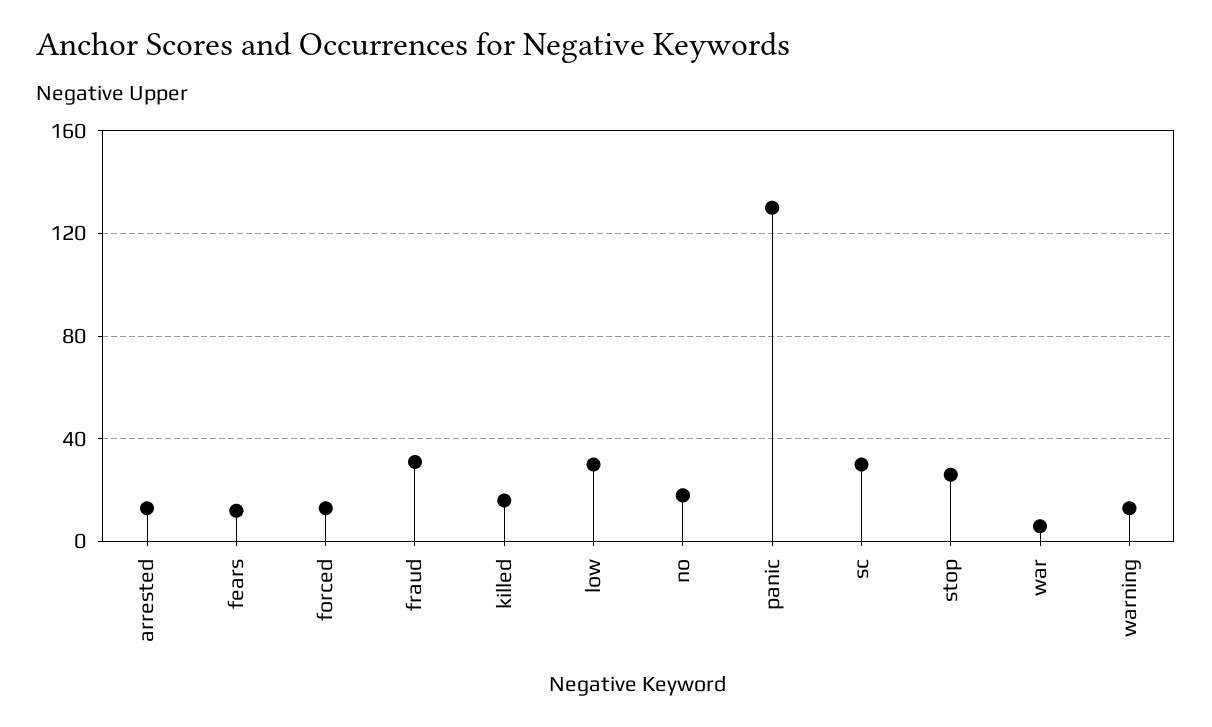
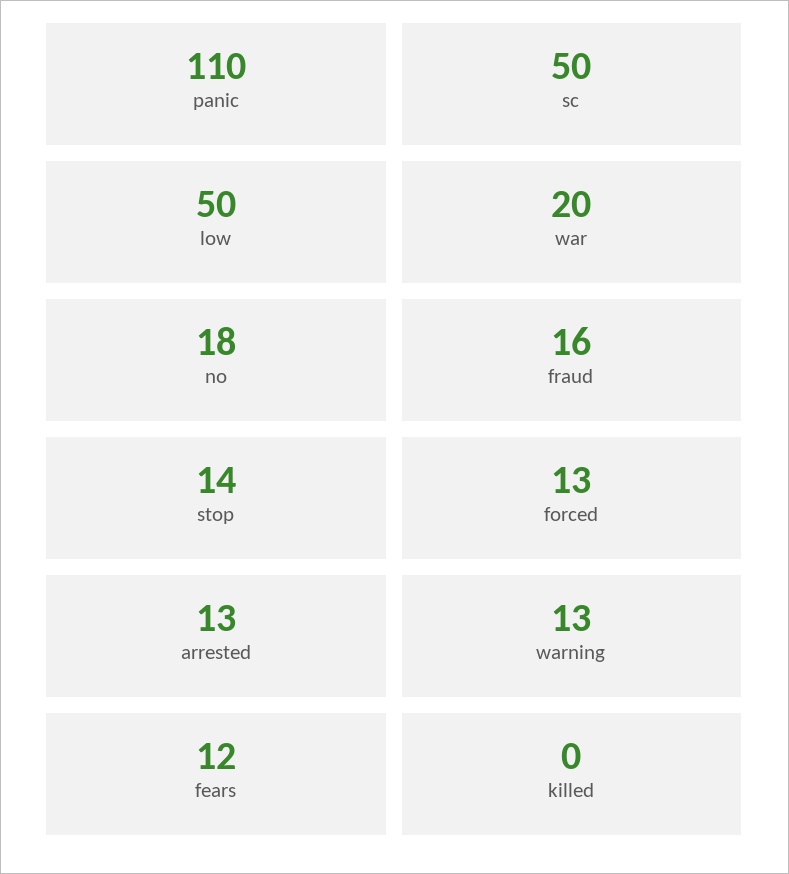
  {
    "arrested": 13,
    "fears": 12,
    "forced": 13,
-   "fraud": 30,
+   "fraud": 16,
-   "killed": 15,
+   "killed": 0,
-   "low": 30,
+   "low": 50,
    "no": 18,
-   "panic": 130,
+   "panic": 110,
-   "sc": 30,
+   "sc": 50,
-   "stop": 25,
+   "stop": 14,
-   "war": 5,
+   "war": 20,
    "warning": 13
  }

